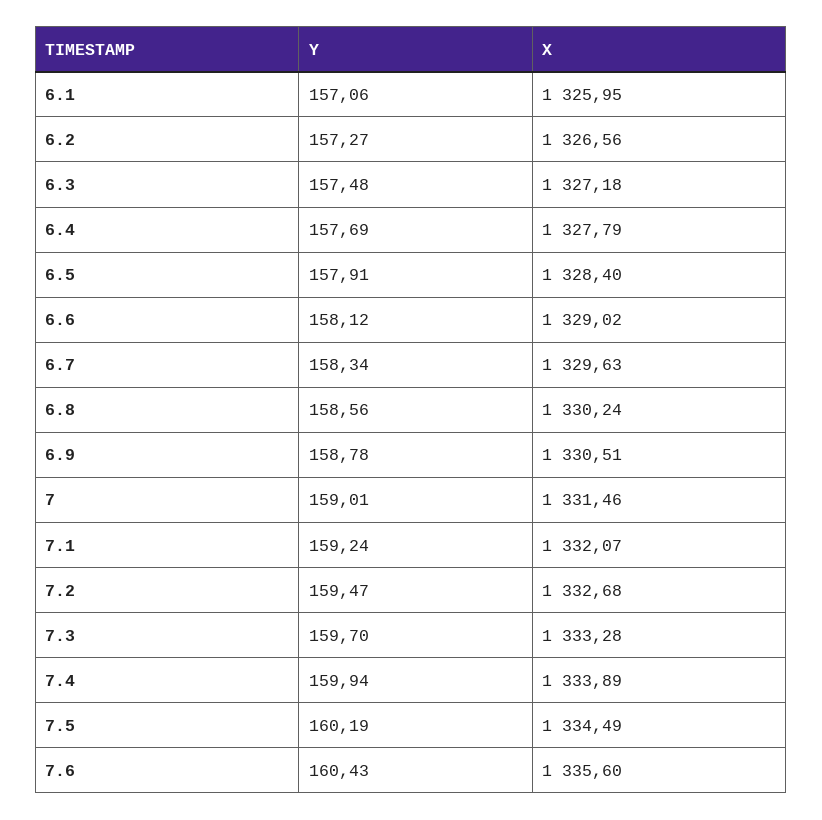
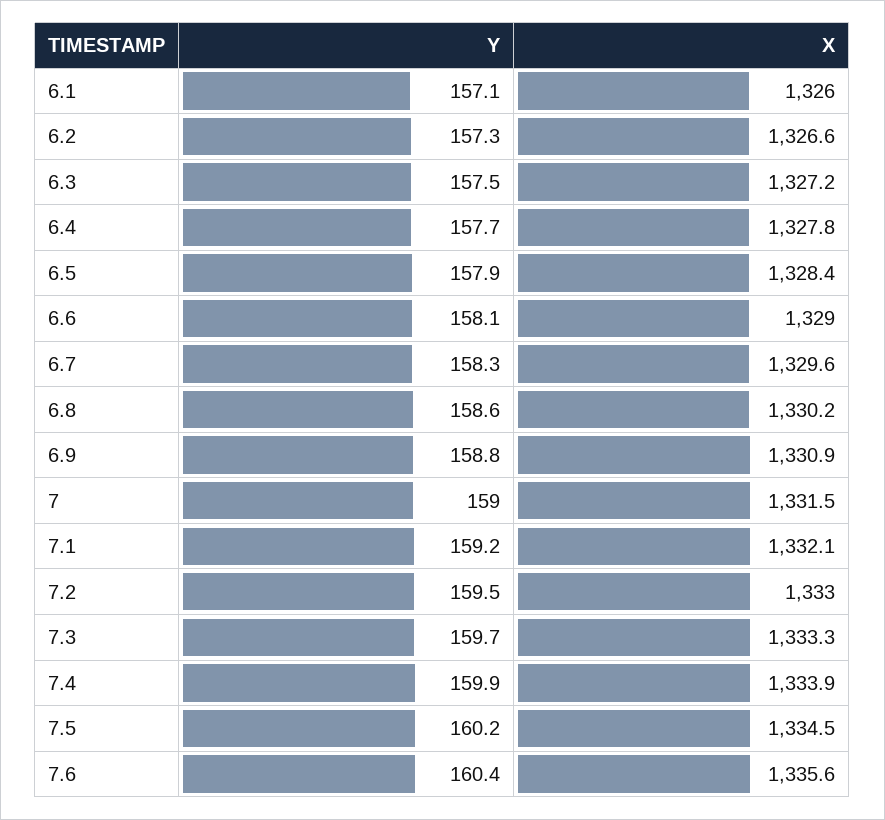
  {
    "Y": {
      "6.1": 157.06,
      "6.2": 157.27,
      "6.3": 157.48,
      "6.4": 157.69,
      "6.5": 157.91,
      "6.6": 158.12,
      "6.7": 158.34,
      "6.8": 158.56,
      "6.9": 158.78,
      "7": 159.01,
      "7.1": 159.24,
      "7.2": 159.47,
      "7.3": 159.7,
      "7.4": 159.94,
      "7.5": 160.19,
      "7.6": 160.43
    },
    "X": {
      "6.1": 1325.95,
      "6.2": 1326.56,
      "6.3": 1327.18,
      "6.4": 1327.79,
      "6.5": 1328.4,
      "6.6": 1329.02,
      "6.7": 1329.63,
      "6.8": 1330.24,
-     "6.9": 1330.51,
+     "6.9": 1330.9,
      "7": 1331.46,
      "7.1": 1332.07,
-     "7.2": 1332.68,
+     "7.2": 1333,
      "7.3": 1333.28,
      "7.4": 1333.89,
      "7.5": 1334.49,
      "7.6": 1335.6
    }
  }

